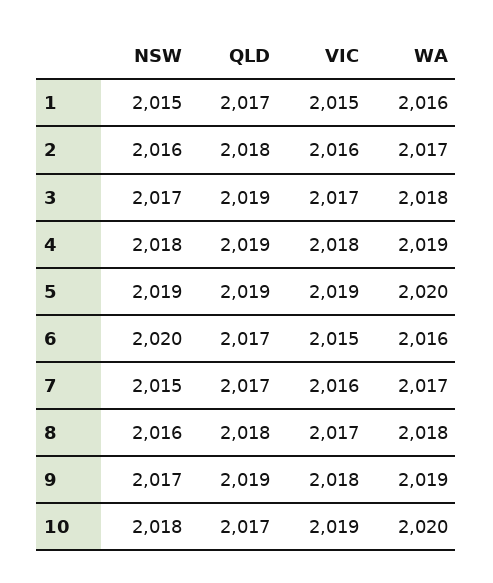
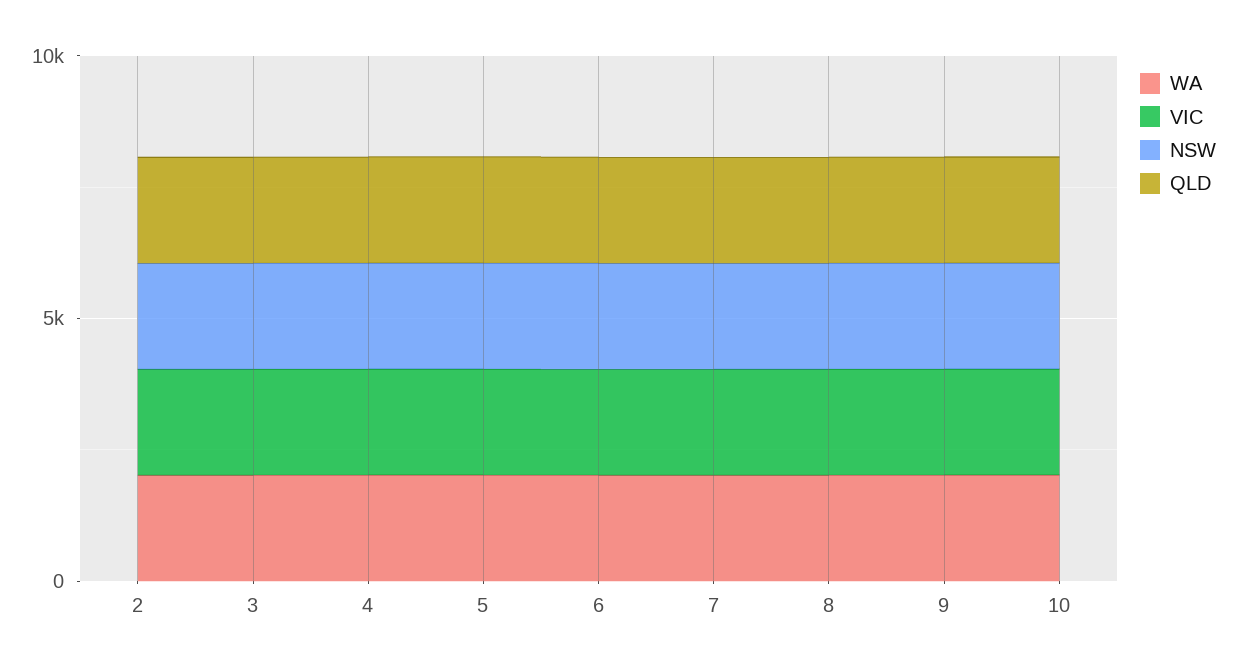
  {
    "NSW": {
-     "1": 2015,
      "2": 2016,
      "3": 2017,
      "4": 2018,
      "5": 2019,
      "6": 2020,
      "7": 2015,
      "8": 2016,
      "9": 2017,
      "10": 2018
    },
    "QLD": {
-     "1": 2017,
      "2": 2018,
      "3": 2019,
      "4": 2019,
      "5": 2019,
      "6": 2017,
      "7": 2017,
      "8": 2018,
      "9": 2019,
      "10": 2017
    },
    "VIC": {
-     "1": 2015,
      "2": 2016,
      "3": 2017,
      "4": 2018,
      "5": 2019,
      "6": 2015,
      "7": 2016,
      "8": 2017,
      "9": 2018,
      "10": 2019
    },
    "WA": {
-     "1": 2016,
      "2": 2017,
      "3": 2018,
      "4": 2019,
      "5": 2020,
      "6": 2016,
      "7": 2017,
      "8": 2018,
      "9": 2019,
      "10": 2020
    }
  }

